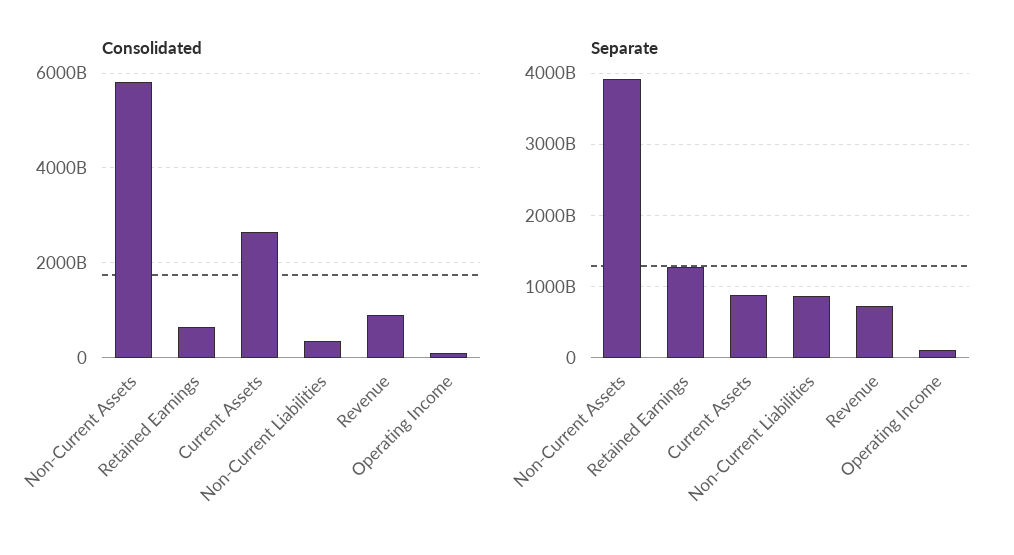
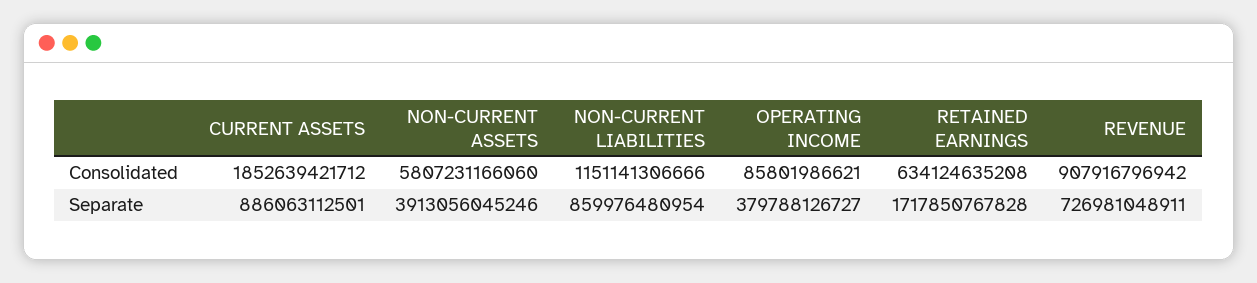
  {
    "Consolidated": {
      "Non-Current Assets": 5807231166060,
      "Retained Earnings": 634124635208,
-     "Current Assets": 2600000000000,
+     "Current Assets": 1852639421712,
-     "Non-Current Liabilities": 400000000000,
+     "Non-Current Liabilities": 1151141306666,
      "Revenue": 907916796942,
      "Operating Income": 85801986621
    },
    "Separate": {
      "Non-Current Assets": 3913056045246,
-     "Retained Earnings": 1300000000000,
+     "Retained Earnings": 1717850767828,
      "Current Assets": 886063112501,
      "Non-Current Liabilities": 859976480954,
      "Revenue": 726981048911,
-     "Operating Income": 100000000000
+     "Operating Income": 379788126727
    }
  }

